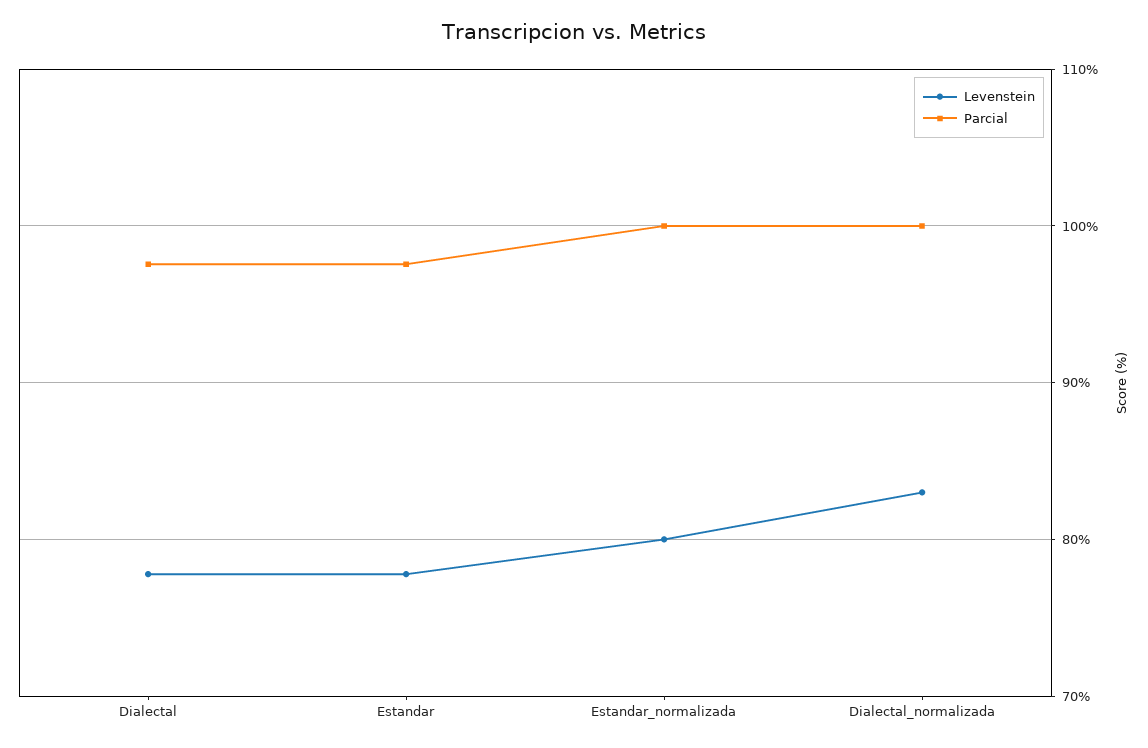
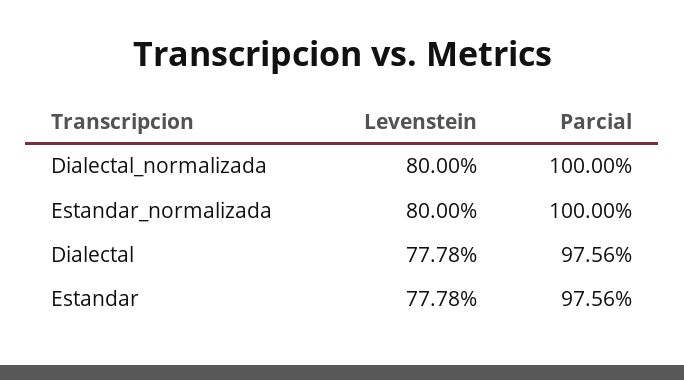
  {
    "Levenstein": {
      "Dialectal": 77.78,
      "Estandar": 77.78,
      "Estandar_normalizada": 80,
-     "Dialectal_normalizada": 83
+     "Dialectal_normalizada": 80
    },
    "Parcial": {
      "Dialectal": 97.56,
      "Estandar": 97.56,
      "Estandar_normalizada": 100,
      "Dialectal_normalizada": 100
    }
  }

